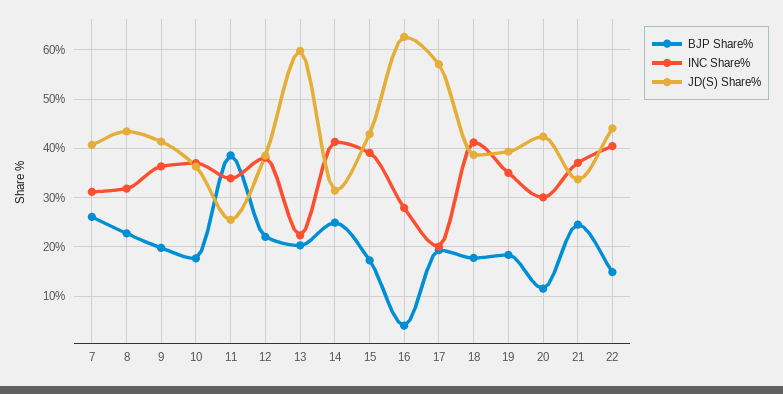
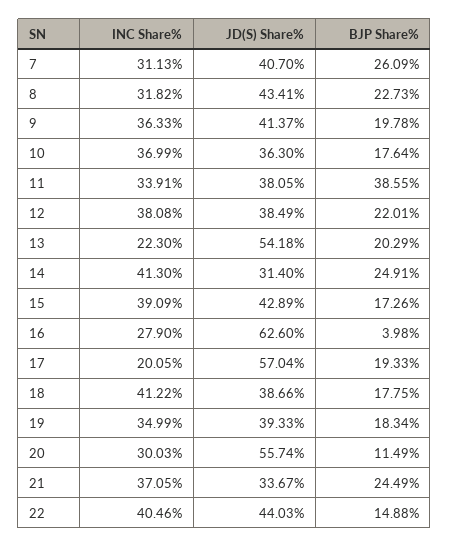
  {
    "BJP Share%": {
      "7": 26.09,
      "8": 22.73,
      "9": 19.78,
      "10": 17.64,
      "11": 38.55,
      "12": 22.01,
      "13": 20.29,
      "14": 24.91,
      "15": 17.26,
      "16": 3.98,
      "17": 19.33,
      "18": 17.75,
      "19": 18.34,
      "20": 11.49,
      "21": 24.49,
      "22": 14.88
    },
    "INC Share%": {
      "7": 31.13,
      "8": 31.82,
      "9": 36.33,
      "10": 36.99,
      "11": 33.91,
      "12": 38.08,
      "13": 22.3,
      "14": 41.3,
      "15": 39.09,
      "16": 27.9,
      "17": 20.05,
      "18": 41.22,
      "19": 34.99,
      "20": 30.03,
      "21": 37.05,
      "22": 40.46
    },
    "JD(S) Share%": {
      "7": 40.7,
      "8": 43.41,
      "9": 41.37,
      "10": 36.3,
-     "11": 26,
+     "11": 38.05,
      "12": 38.49,
-     "13": 60,
+     "13": 54.18,
      "14": 31.4,
      "15": 42.89,
      "16": 62.6,
      "17": 57.04,
      "18": 38.66,
      "19": 39.33,
-     "20": 42,
+     "20": 55.74,
      "21": 33.67,
      "22": 44.03
    }
  }

